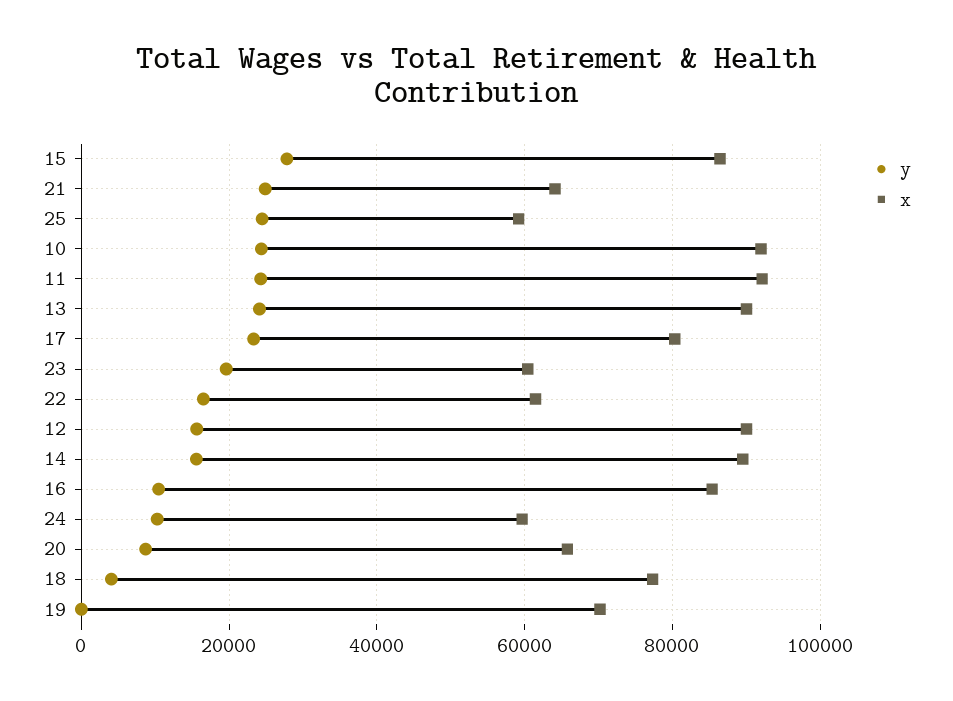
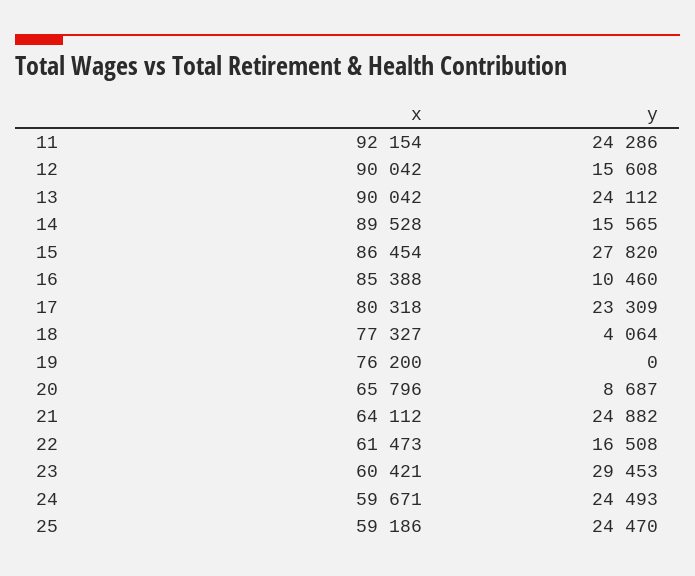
  {
    "y": {
      "15": 27820,
      "21": 24882,
      "25": 24470,
-     "10": 24000,
      "11": 24286,
      "13": 24112,
      "17": 23309,
-     "23": 20000,
+     "23": 29453,
      "22": 16508,
      "12": 15608,
      "14": 15565,
      "16": 10460,
-     "24": 10000,
+     "24": 24493,
      "20": 8687,
      "18": 4064,
      "19": 0
    },
    "x": {
      "15": 86454,
      "21": 64112,
      "25": 59186,
-     "10": 92000,
      "11": 92154,
      "13": 90042,
      "17": 80318,
      "23": 60421,
      "22": 61473,
      "12": 90042,
      "14": 89528,
      "16": 85388,
      "24": 59671,
      "20": 65796,
      "18": 77327,
-     "19": 70000
+     "19": 76200
    }
  }

